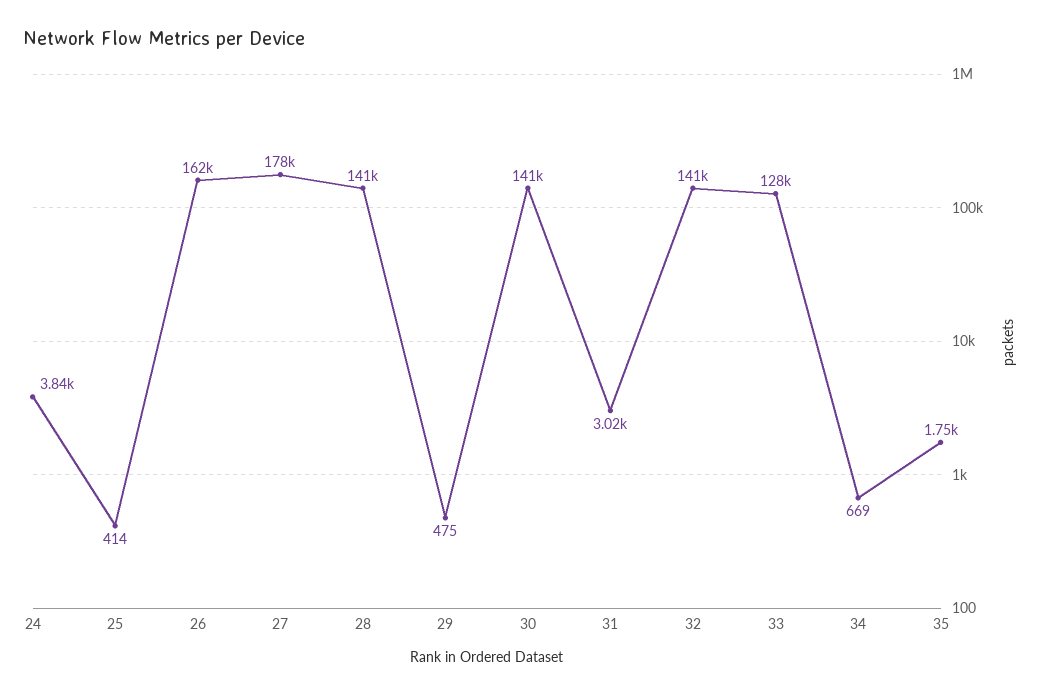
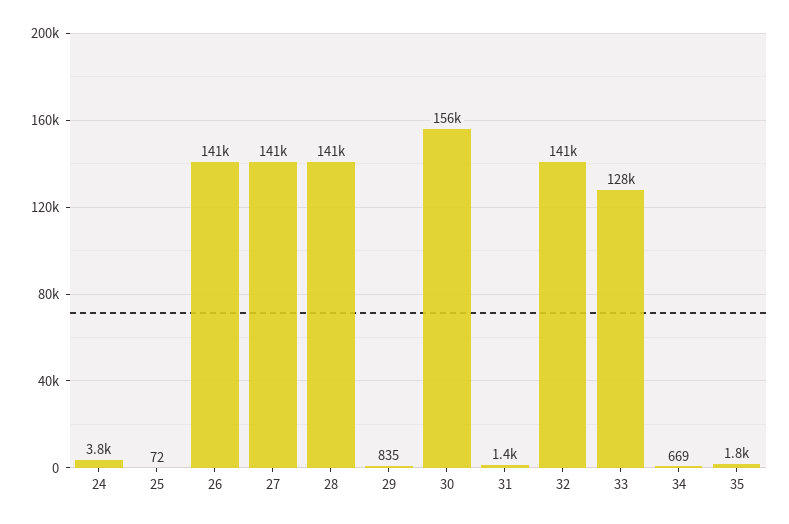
  {
    "24": 3840,
-   "25": 414,
+   "25": 72,
-   "26": 162000,
+   "26": 141000,
-   "27": 178000,
+   "27": 141000,
    "28": 141000,
-   "29": 475,
+   "29": 835,
-   "30": 141000,
+   "30": 156000,
-   "31": 3020,
+   "31": 1400,
    "32": 141000,
    "33": 128000,
    "34": 669,
    "35": 1750
  }

